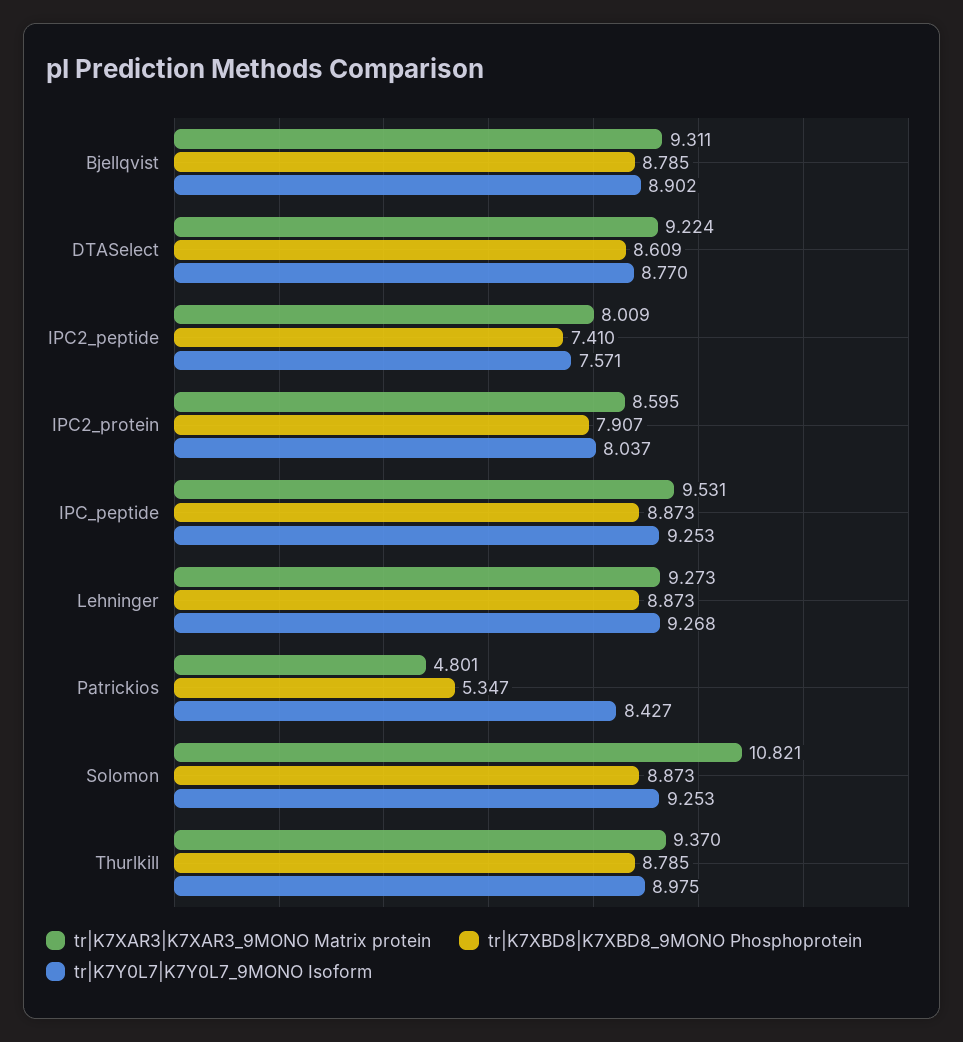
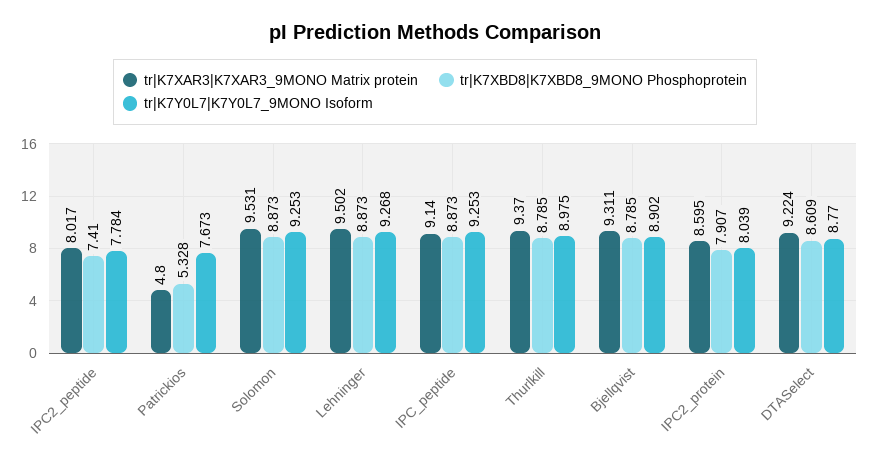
  {
    "tr|K7XAR3|K7XAR3_9MONO Matrix protein": {
      "Bjellqvist": 9.311,
      "DTASelect": 9.224,
-     "IPC2_peptide": 8.009,
+     "IPC2_peptide": 8.017,
      "IPC2_protein": 8.595,
-     "IPC_peptide": 9.531,
+     "IPC_peptide": 9.14,
-     "Lehninger": 9.273,
+     "Lehninger": 9.502,
-     "Patrickios": 4.801,
+     "Patrickios": 4.8,
-     "Solomon": 10.821,
+     "Solomon": 9.531,
      "Thurlkill": 9.37
    },
    "tr|K7XBD8|K7XBD8_9MONO Phosphoprotein": {
      "Bjellqvist": 8.785,
      "DTASelect": 8.609,
      "IPC2_peptide": 7.41,
      "IPC2_protein": 7.907,
      "IPC_peptide": 8.873,
      "Lehninger": 8.873,
-     "Patrickios": 5.347,
+     "Patrickios": 5.328,
      "Solomon": 8.873,
      "Thurlkill": 8.785
    },
    "tr|K7Y0L7|K7Y0L7_9MONO Isoform": {
      "Bjellqvist": 8.902,
      "DTASelect": 8.77,
-     "IPC2_peptide": 7.571,
+     "IPC2_peptide": 7.784,
-     "IPC2_protein": 8.037,
+     "IPC2_protein": 8.039,
      "IPC_peptide": 9.253,
      "Lehninger": 9.268,
-     "Patrickios": 8.427,
+     "Patrickios": 7.673,
      "Solomon": 9.253,
      "Thurlkill": 8.975
    }
  }

